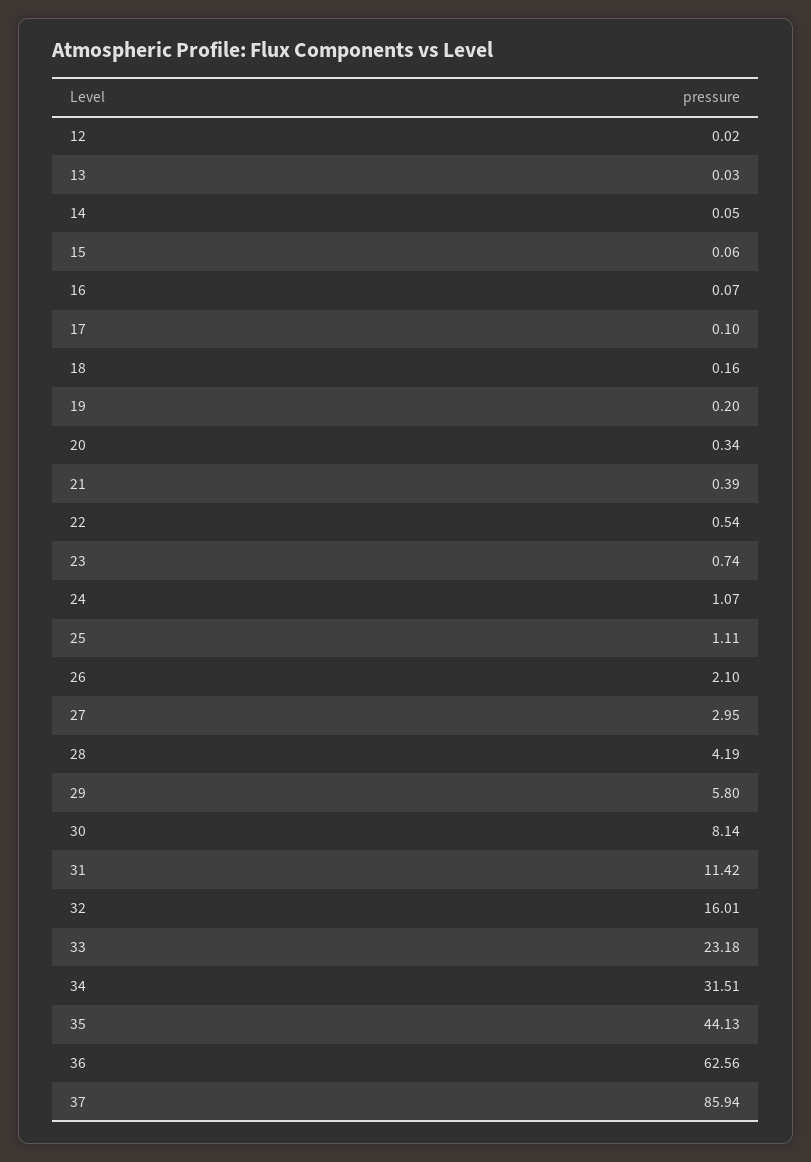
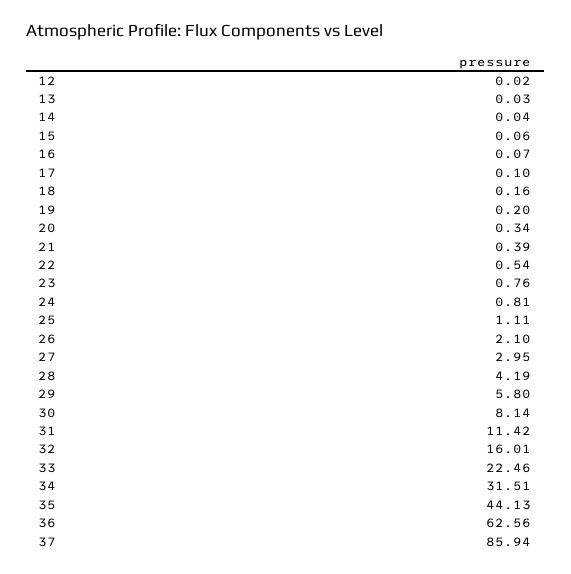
  {
    "12": 0.02,
    "13": 0.03,
-   "14": 0.05,
+   "14": 0.04,
    "15": 0.06,
    "16": 0.07,
    "17": 0.1,
    "18": 0.16,
    "19": 0.2,
    "20": 0.34,
    "21": 0.39,
    "22": 0.54,
-   "23": 0.74,
+   "23": 0.76,
-   "24": 1.07,
+   "24": 0.81,
    "25": 1.11,
    "26": 2.1,
    "27": 2.95,
    "28": 4.19,
    "29": 5.8,
    "30": 8.14,
    "31": 11.42,
    "32": 16.01,
-   "33": 23.18,
+   "33": 22.46,
    "34": 31.51,
    "35": 44.13,
    "36": 62.56,
    "37": 85.94
  }

